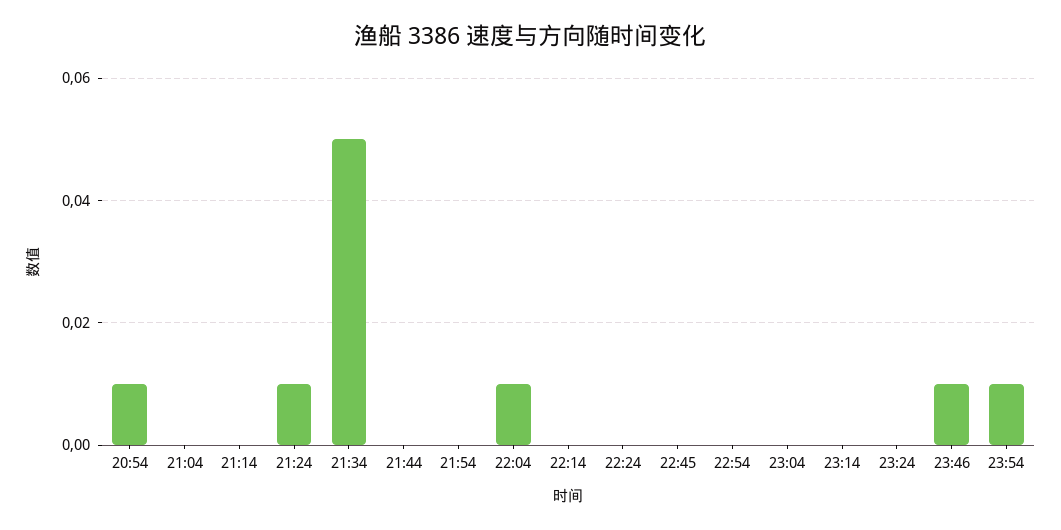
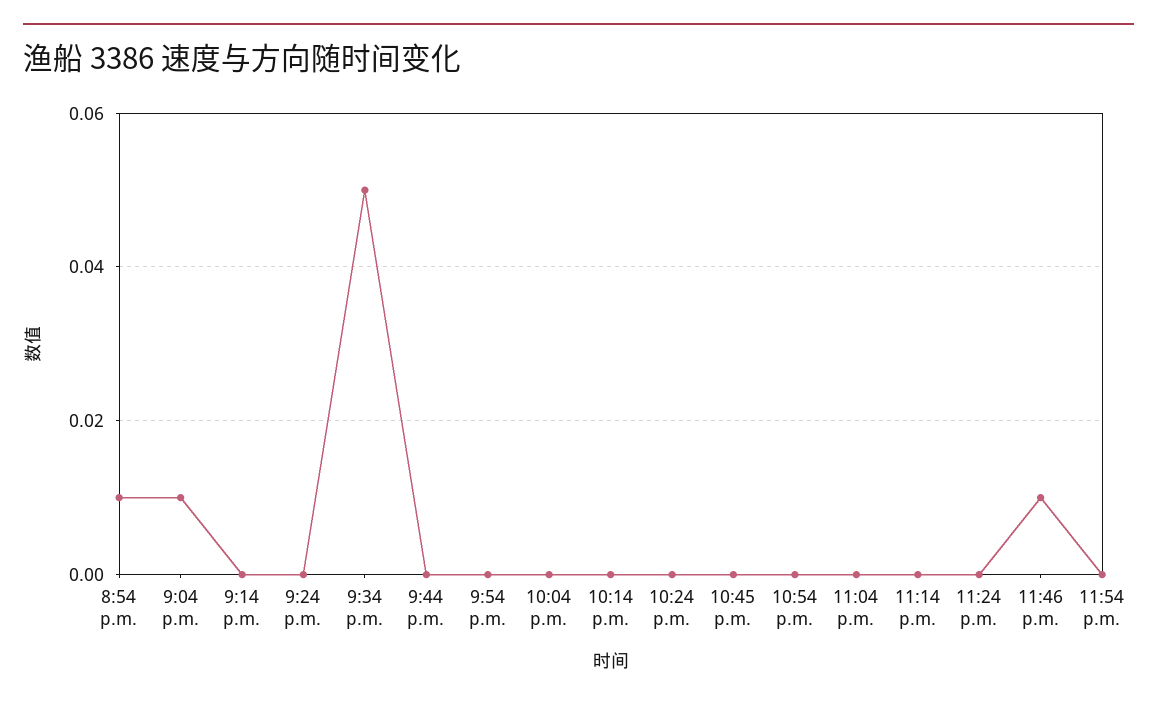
  {
    "20:54": 0.01,
-   "21:04": 0,
+   "21:04": 0.01,
    "21:14": 0,
-   "21:24": 0.01,
+   "21:24": 0,
    "21:34": 0.05,
    "21:44": 0,
    "21:54": 0,
-   "22:04": 0.01,
+   "22:04": 0,
    "22:14": 0,
    "22:24": 0,
    "22:45": 0,
    "22:54": 0,
    "23:04": 0,
    "23:14": 0,
    "23:24": 0,
    "23:46": 0.01,
-   "23:54": 0.01
+   "23:54": 0
  }

